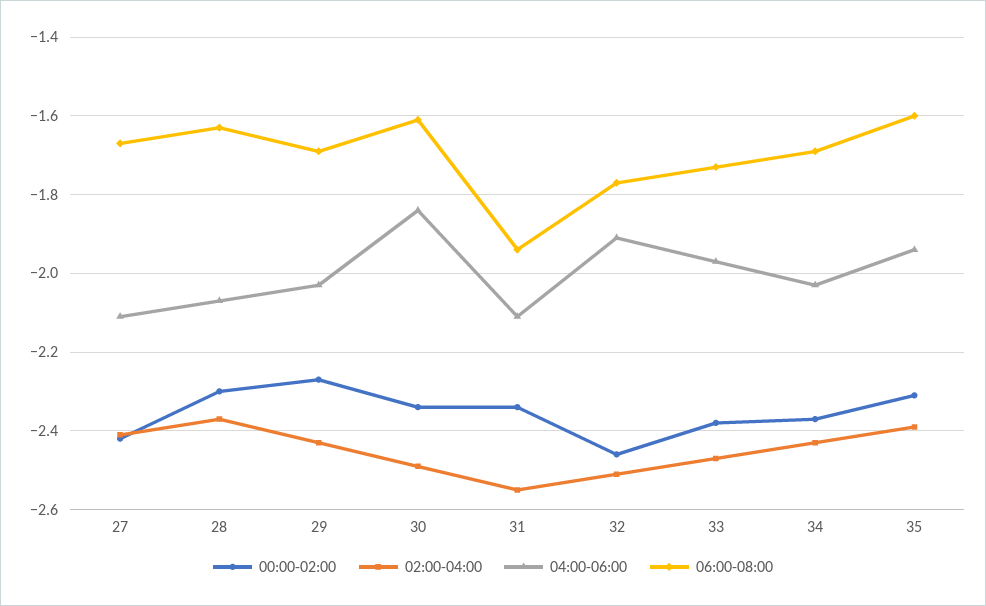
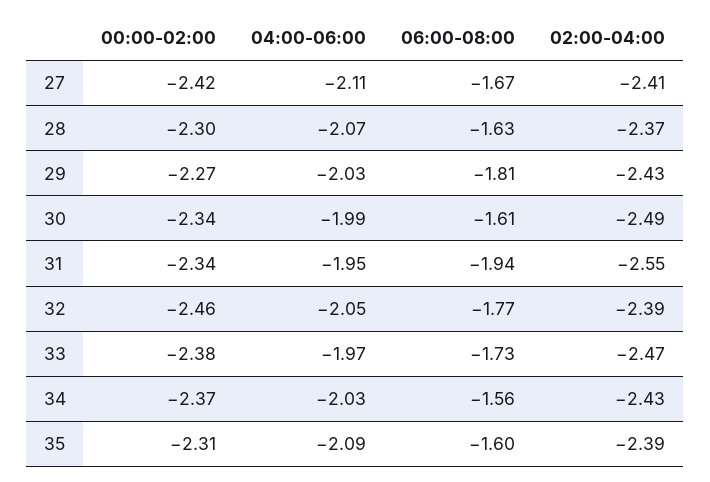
  {
    "00:00-02:00": {
      "27": -2.42,
      "28": -2.3,
      "29": -2.27,
      "30": -2.34,
      "31": -2.34,
      "32": -2.46,
      "33": -2.38,
      "34": -2.37,
      "35": -2.31
    },
    "02:00-04:00": {
      "27": -2.41,
      "28": -2.37,
      "29": -2.43,
      "30": -2.49,
      "31": -2.55,
-     "32": -2.5,
+     "32": -2.39,
      "33": -2.47,
      "34": -2.43,
      "35": -2.39
    },
    "04:00-06:00": {
      "27": -2.11,
      "28": -2.07,
      "29": -2.03,
-     "30": -1.85,
+     "30": -1.99,
-     "31": -2.1,
+     "31": -1.95,
-     "32": -1.9,
+     "32": -2.05,
      "33": -1.97,
      "34": -2.03,
-     "35": -1.95
+     "35": -2.09
    },
    "06:00-08:00": {
      "27": -1.67,
      "28": -1.63,
-     "29": -1.7,
+     "29": -1.81,
      "30": -1.61,
      "31": -1.94,
      "32": -1.77,
      "33": -1.73,
-     "34": -1.7,
+     "34": -1.56,
      "35": -1.6
    }
  }

